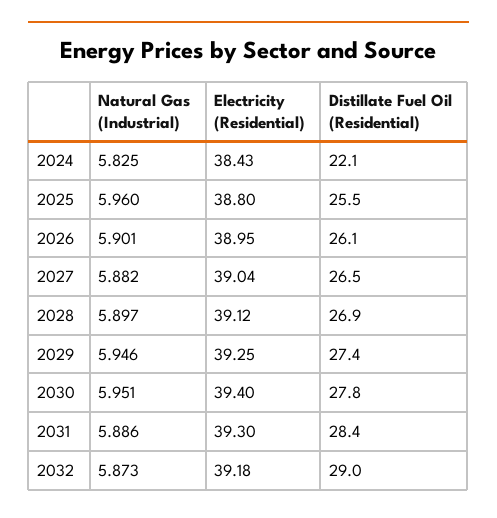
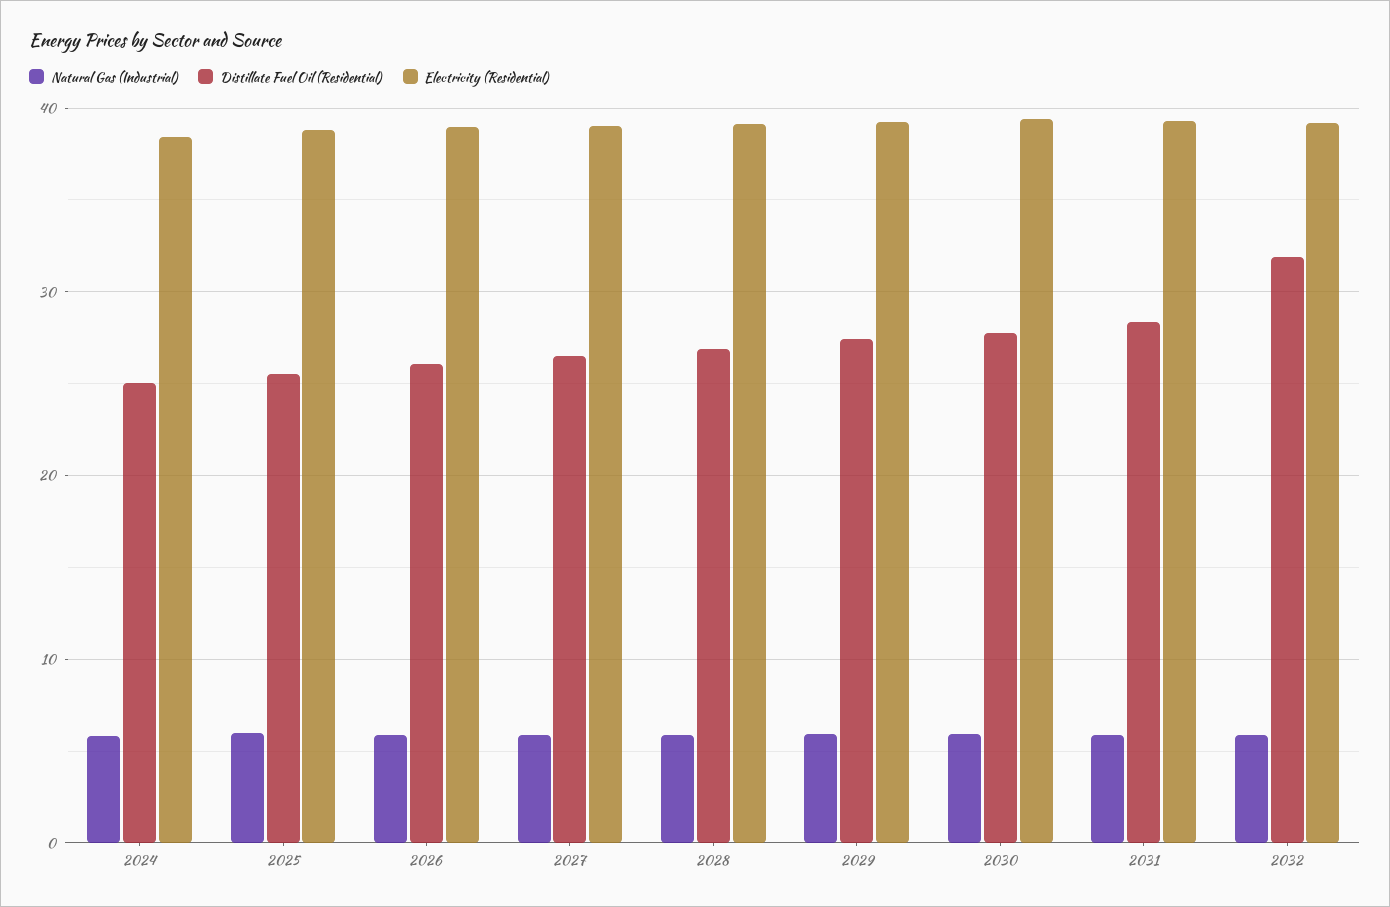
  {
    "Natural Gas (Industrial)": {
      "2024": 5.825,
      "2025": 5.96,
      "2026": 5.901,
      "2027": 5.882,
      "2028": 5.897,
      "2029": 5.946,
      "2030": 5.951,
      "2031": 5.886,
      "2032": 5.873
    },
    "Electricity (Residential)": {
      "2024": 38.43,
      "2025": 38.8,
      "2026": 38.95,
      "2027": 39.04,
      "2028": 39.12,
      "2029": 39.25,
      "2030": 39.4,
      "2031": 39.3,
      "2032": 39.18
    },
    "Distillate Fuel Oil (Residential)": {
-     "2024": 22.1,
+     "2024": 25,
      "2025": 25.5,
      "2026": 26.1,
      "2027": 26.5,
      "2028": 26.9,
      "2029": 27.4,
      "2030": 27.8,
      "2031": 28.4,
-     "2032": 29
+     "2032": 32
    }
  }

